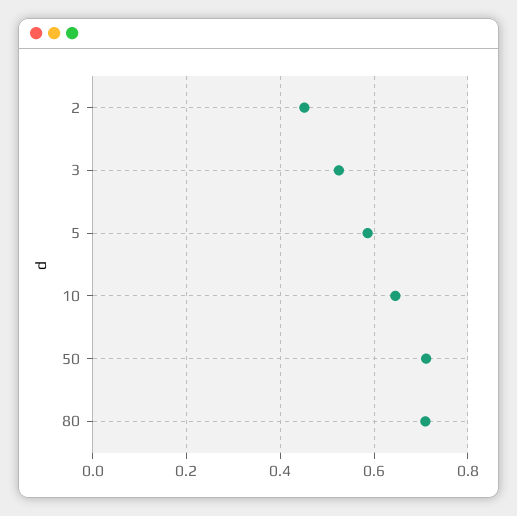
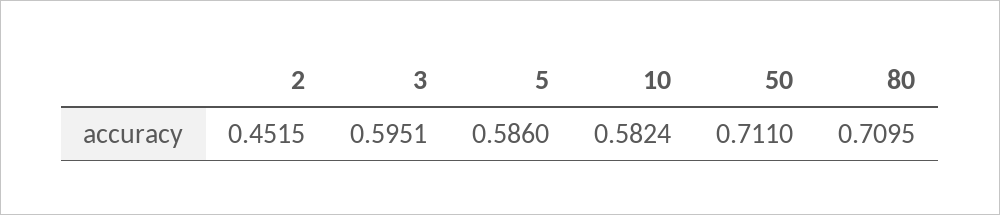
  {
    "2": 0.4515,
-   "3": 0.52,
+   "3": 0.5951,
    "5": 0.586,
-   "10": 0.64,
+   "10": 0.5824,
    "50": 0.711,
    "80": 0.7095
  }

